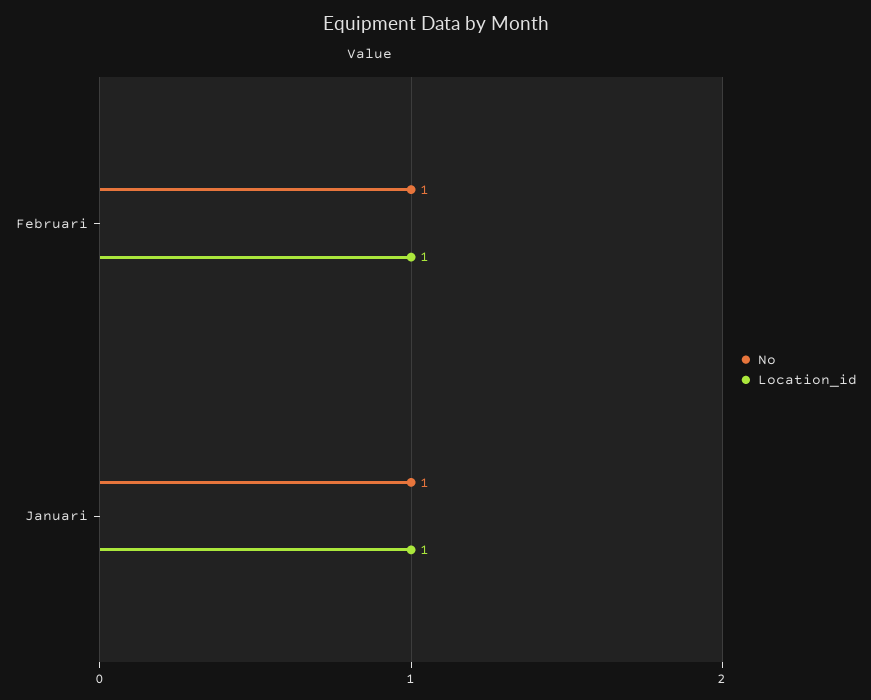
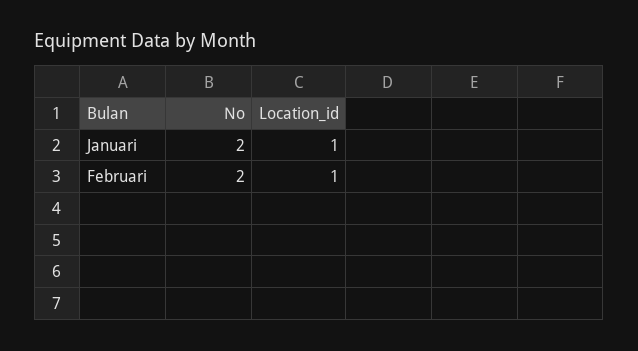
  {
    "No": {
-     "Februari": 1,
+     "Februari": 2,
-     "Januari": 1
+     "Januari": 2
    },
    "Location_id": {
      "Februari": 1,
      "Januari": 1
    }
  }

